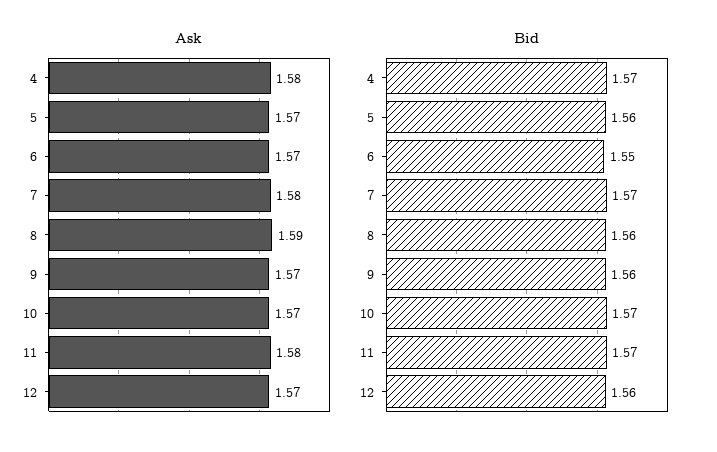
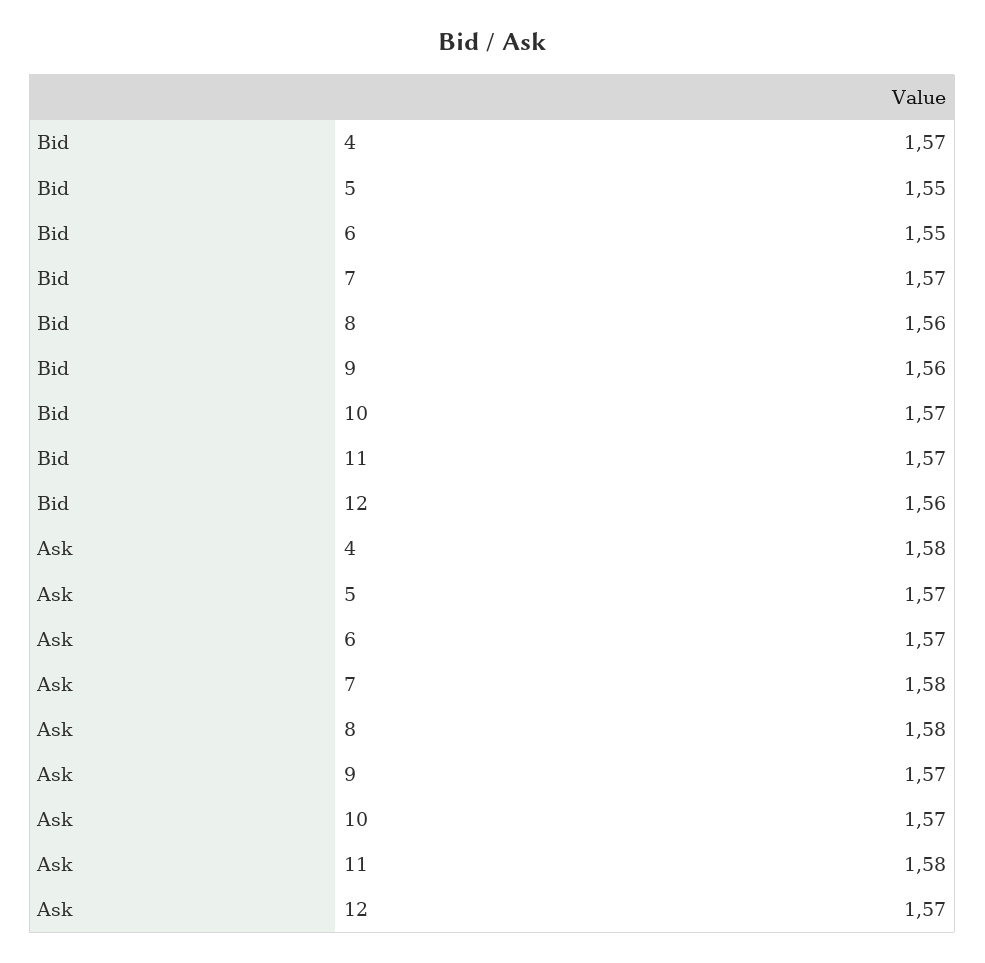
  {
    "Ask": {
      "4": 1.58,
      "5": 1.57,
      "6": 1.57,
      "7": 1.58,
-     "8": 1.59,
+     "8": 1.58,
      "9": 1.57,
      "10": 1.57,
      "11": 1.58,
      "12": 1.57
    },
    "Bid": {
      "4": 1.57,
-     "5": 1.56,
+     "5": 1.55,
      "6": 1.55,
      "7": 1.57,
      "8": 1.56,
      "9": 1.56,
      "10": 1.57,
      "11": 1.57,
      "12": 1.56
    }
  }

